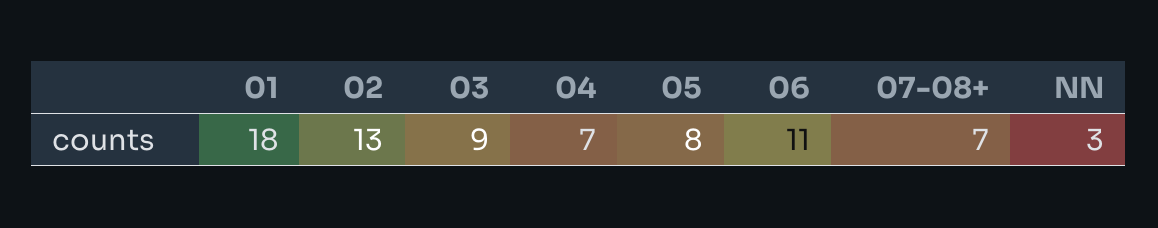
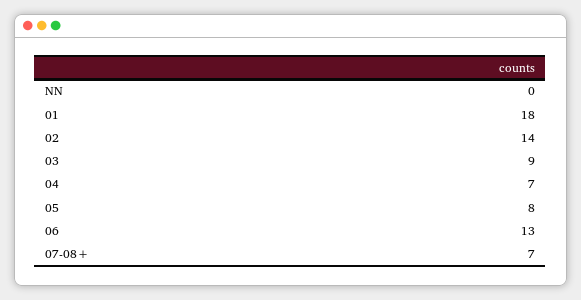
  {
    "01": 18,
-   "02": 13,
+   "02": 14,
    "03": 9,
    "04": 7,
    "05": 8,
-   "06": 11,
+   "06": 13,
    "07-08+": 7,
-   "NN": 3
+   "NN": 0
  }

